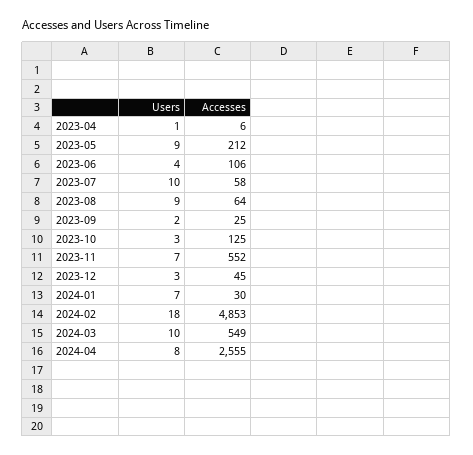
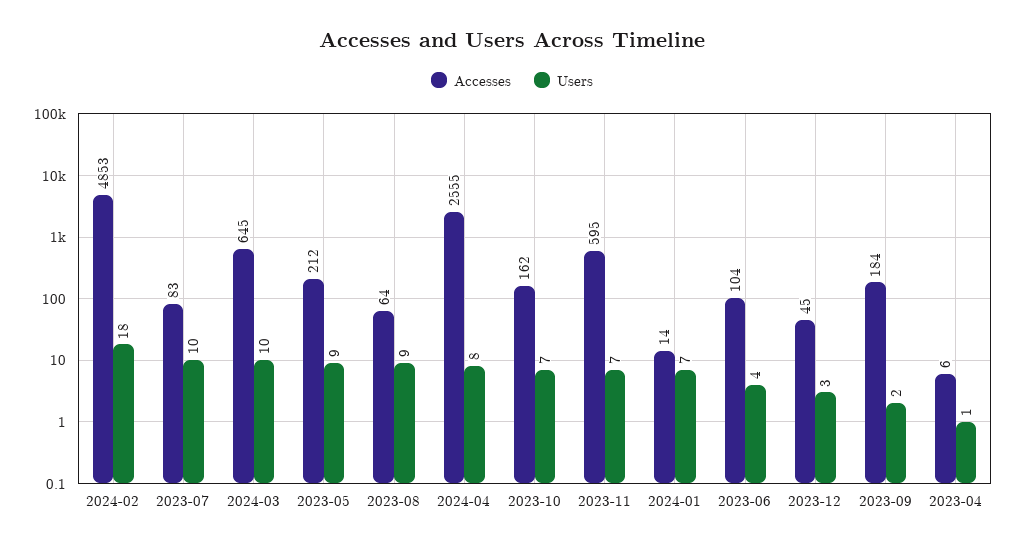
  {
    "Users": {
      "2023-04": 1,
      "2023-05": 9,
      "2023-06": 4,
      "2023-07": 10,
      "2023-08": 9,
      "2023-09": 2,
-     "2023-10": 3,
+     "2023-10": 7,
      "2023-11": 7,
      "2023-12": 3,
      "2024-01": 7,
      "2024-02": 18,
      "2024-03": 10,
      "2024-04": 8
    },
    "Accesses": {
      "2023-04": 6,
      "2023-05": 212,
-     "2023-06": 106,
+     "2023-06": 104,
-     "2023-07": 58,
+     "2023-07": 83,
      "2023-08": 64,
-     "2023-09": 25,
+     "2023-09": 184,
-     "2023-10": 125,
+     "2023-10": 162,
-     "2023-11": 552,
+     "2023-11": 595,
      "2023-12": 45,
-     "2024-01": 30,
+     "2024-01": 14,
      "2024-02": 4853,
-     "2024-03": 549,
+     "2024-03": 645,
      "2024-04": 2555
    }
  }

